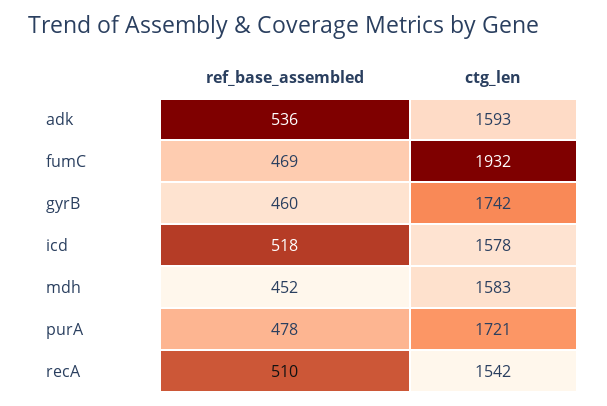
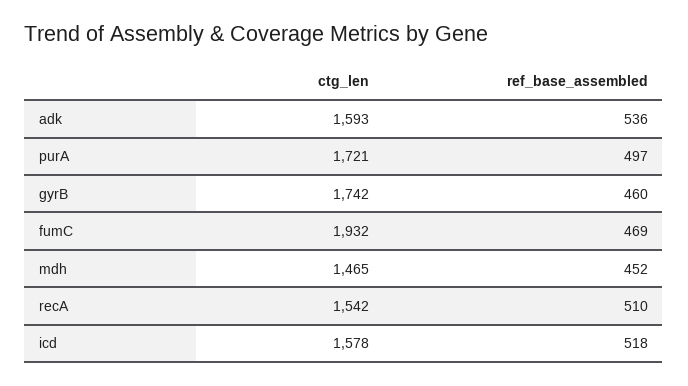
  {
    "ref_base_assembled": {
      "adk": 536,
      "fumC": 469,
      "gyrB": 460,
      "icd": 518,
      "mdh": 452,
-     "purA": 478,
+     "purA": 497,
      "recA": 510
    },
    "ctg_len": {
      "adk": 1593,
      "fumC": 1932,
      "gyrB": 1742,
      "icd": 1578,
-     "mdh": 1583,
+     "mdh": 1465,
      "purA": 1721,
      "recA": 1542
    }
  }

